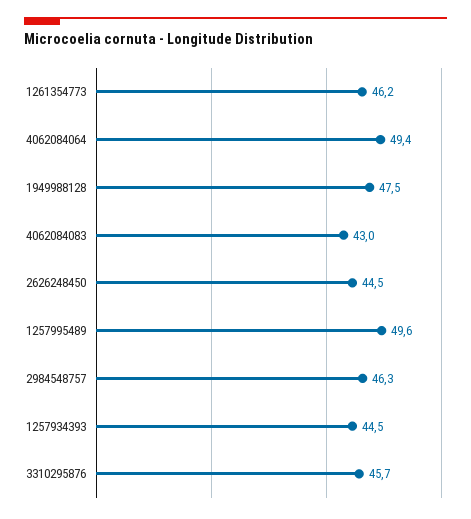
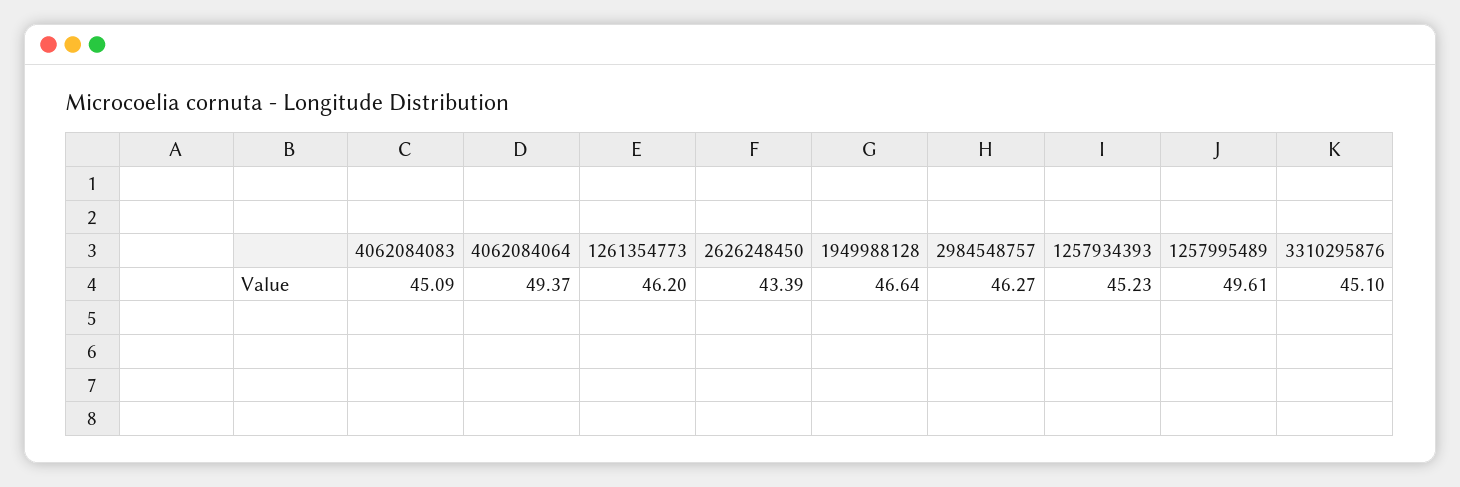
  {
    "1261354773": 46.2,
    "4062084064": 49.37,
-   "1949988128": 47.5,
+   "1949988128": 46.64,
-   "4062084083": 43,
+   "4062084083": 45.09,
-   "2626248450": 44.5,
+   "2626248450": 43.39,
    "1257995489": 49.61,
    "2984548757": 46.27,
-   "1257934393": 44.5,
+   "1257934393": 45.23,
-   "3310295876": 45.7
+   "3310295876": 45.1
  }

